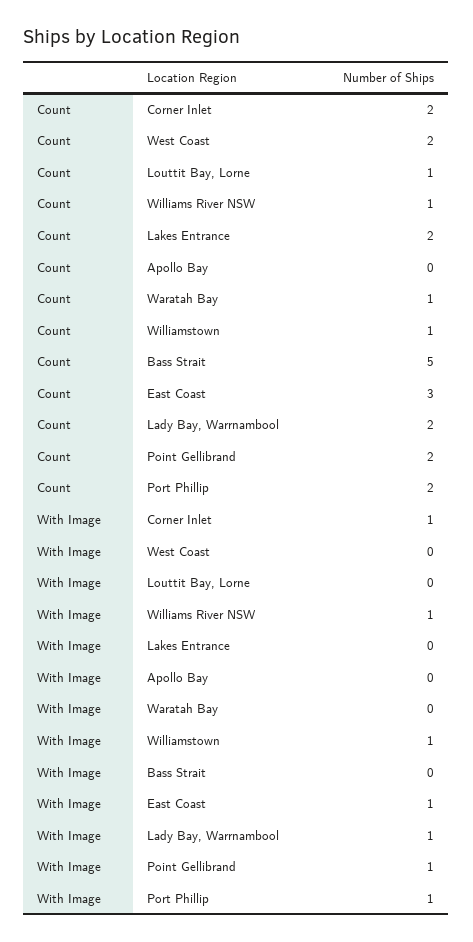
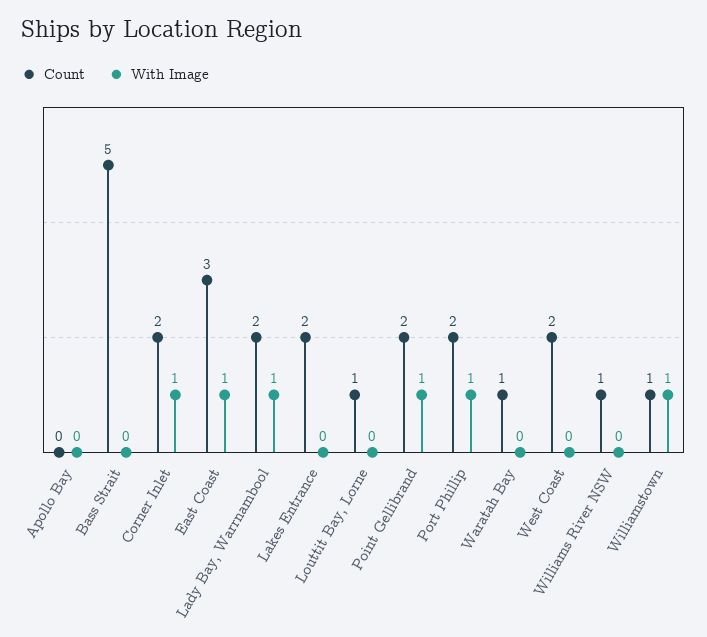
  {
    "Count": {
      "Corner Inlet": 2,
      "West Coast": 2,
      "Louttit Bay, Lorne": 1,
      "Williams River NSW": 1,
      "Lakes Entrance": 2,
      "Apollo Bay": 0,
      "Waratah Bay": 1,
      "Williamstown": 1,
      "Bass Strait": 5,
      "East Coast": 3,
      "Lady Bay, Warrnambool": 2,
      "Point Gellibrand": 2,
      "Port Phillip": 2
    },
    "With Image": {
      "Corner Inlet": 1,
      "West Coast": 0,
      "Louttit Bay, Lorne": 0,
-     "Williams River NSW": 1,
+     "Williams River NSW": 0,
      "Lakes Entrance": 0,
      "Apollo Bay": 0,
      "Waratah Bay": 0,
      "Williamstown": 1,
      "Bass Strait": 0,
      "East Coast": 1,
      "Lady Bay, Warrnambool": 1,
      "Point Gellibrand": 1,
      "Port Phillip": 1
    }
  }

